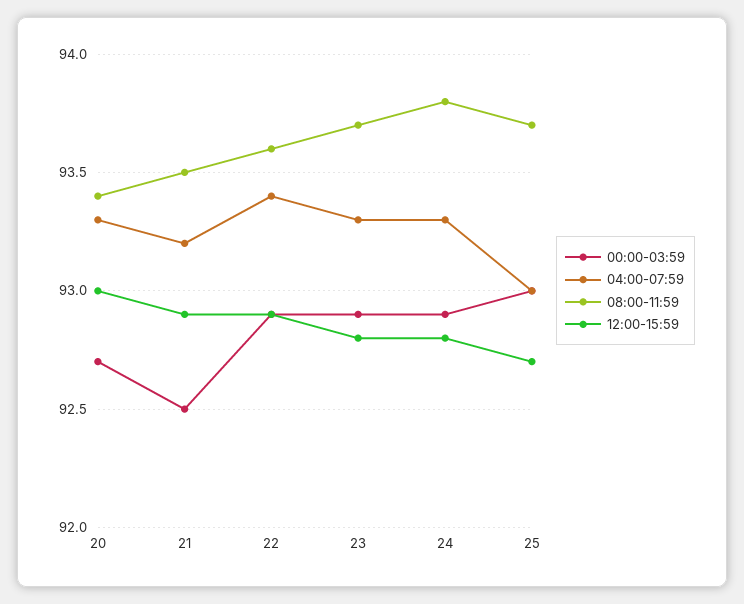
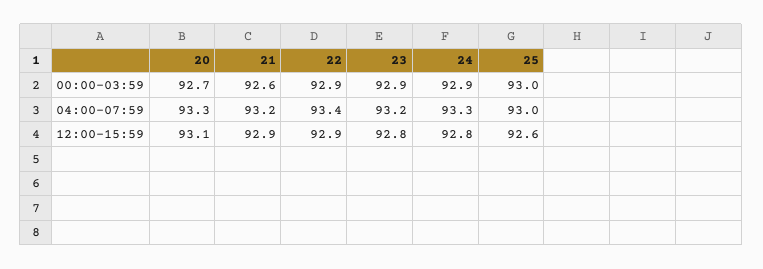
  {
    "00:00-03:59": {
      "20": 92.7,
-     "21": 92.5,
+     "21": 92.6,
      "22": 92.9,
      "23": 92.9,
      "24": 92.9,
      "25": 93
    },
    "04:00-07:59": {
      "20": 93.3,
      "21": 93.2,
      "22": 93.4,
-     "23": 93.3,
+     "23": 93.2,
      "24": 93.3,
      "25": 93
    },
-   "08:00-11:59": {
-     "20": 93.4,
-     "21": 93.5,
-     "22": 93.6,
-     "23": 93.7,
-     "24": 93.8,
-     "25": 93.7
-   },
    "12:00-15:59": {
-     "20": 93,
+     "20": 93.1,
      "21": 92.9,
      "22": 92.9,
      "23": 92.8,
      "24": 92.8,
-     "25": 92.7
+     "25": 92.6
    }
  }

